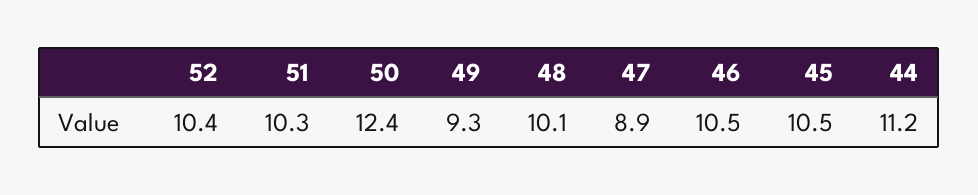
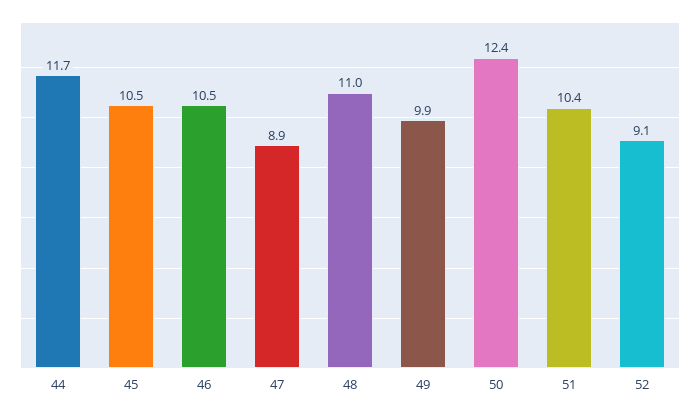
  {
-   "52": 10.4,
+   "52": 9.1,
-   "51": 10.3,
+   "51": 10.4,
    "50": 12.4,
-   "49": 9.3,
+   "49": 9.9,
-   "48": 10.1,
+   "48": 11,
    "47": 8.9,
    "46": 10.5,
    "45": 10.5,
-   "44": 11.2
+   "44": 11.7
  }

